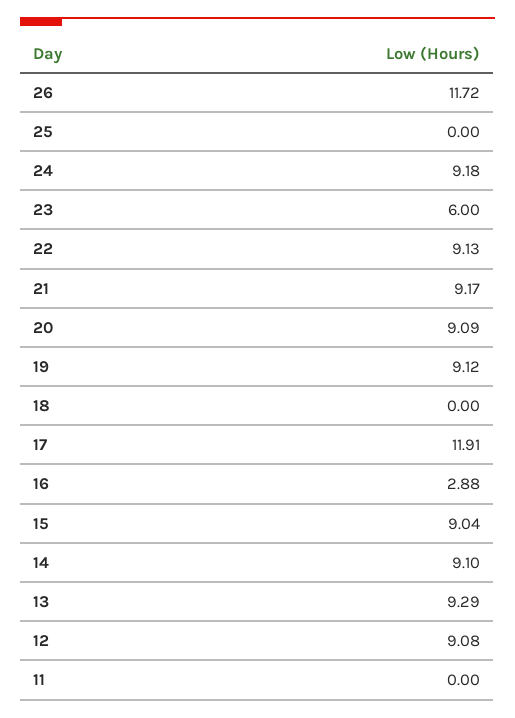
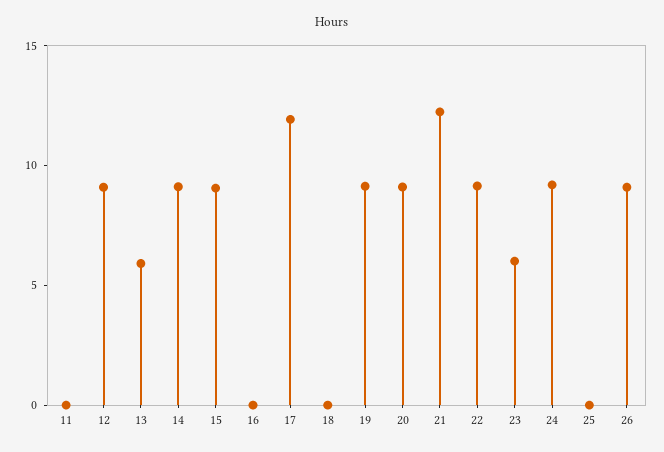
  {
-   "26": 11.72,
+   "26": 9,
    "25": 0,
    "24": 9.18,
    "23": 6,
    "22": 9.13,
-   "21": 9.17,
+   "21": 12,
    "20": 9.09,
    "19": 9.12,
    "18": 0,
    "17": 11.91,
-   "16": 2.88,
+   "16": 0,
    "15": 9.04,
    "14": 9.1,
-   "13": 9.29,
+   "13": 6,
    "12": 9.08,
    "11": 0
  }

